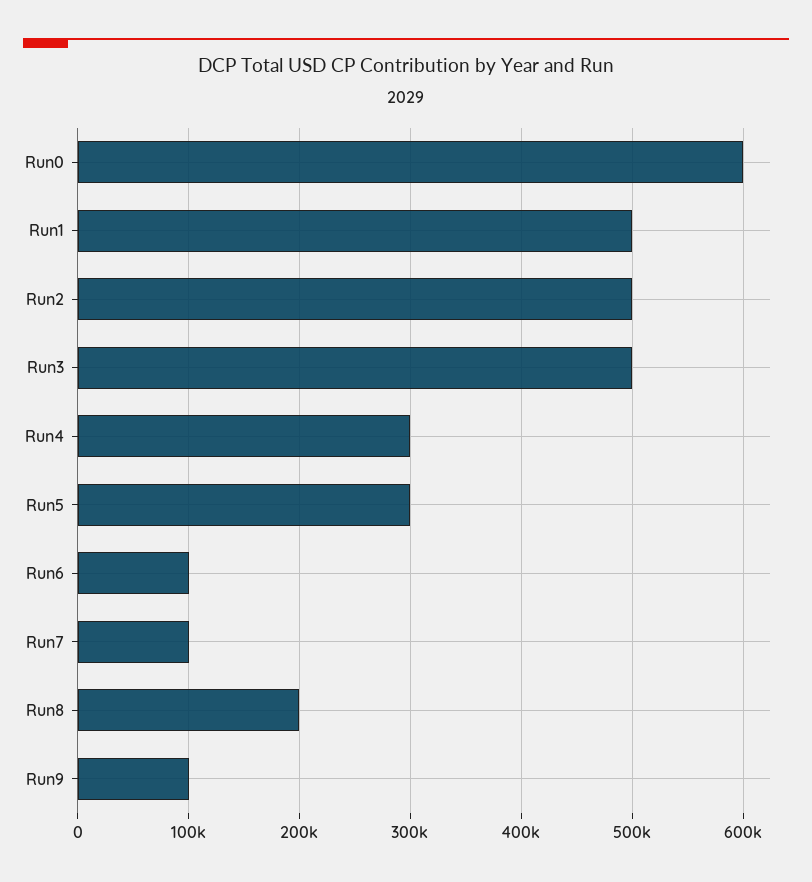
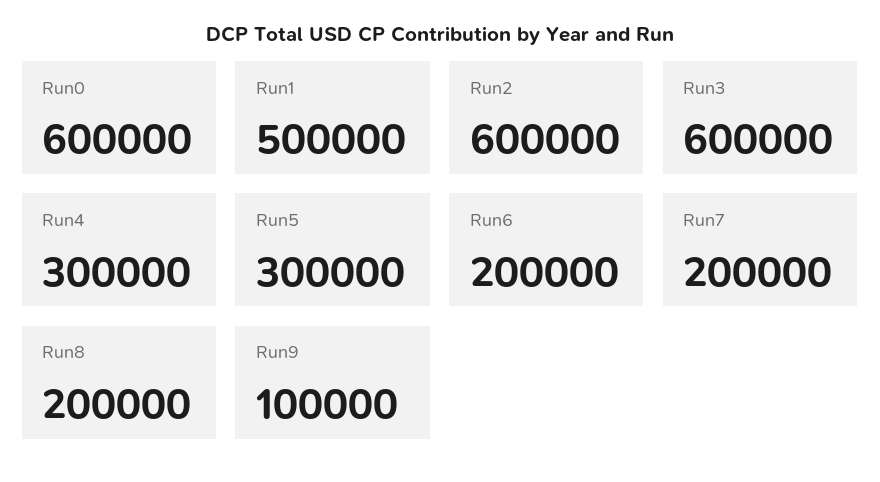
  {
    "Run0": 600000,
    "Run1": 500000,
-   "Run2": 500000,
+   "Run2": 600000,
-   "Run3": 500000,
+   "Run3": 600000,
    "Run4": 300000,
    "Run5": 300000,
-   "Run6": 100000,
+   "Run6": 200000,
-   "Run7": 100000,
+   "Run7": 200000,
    "Run8": 200000,
    "Run9": 100000
  }

